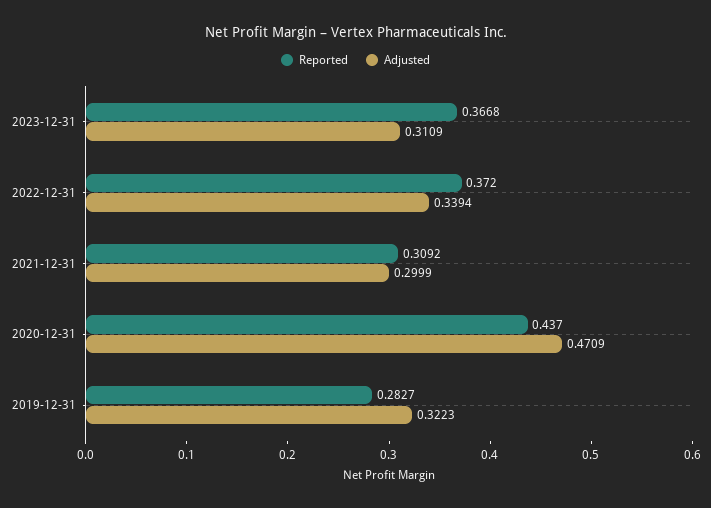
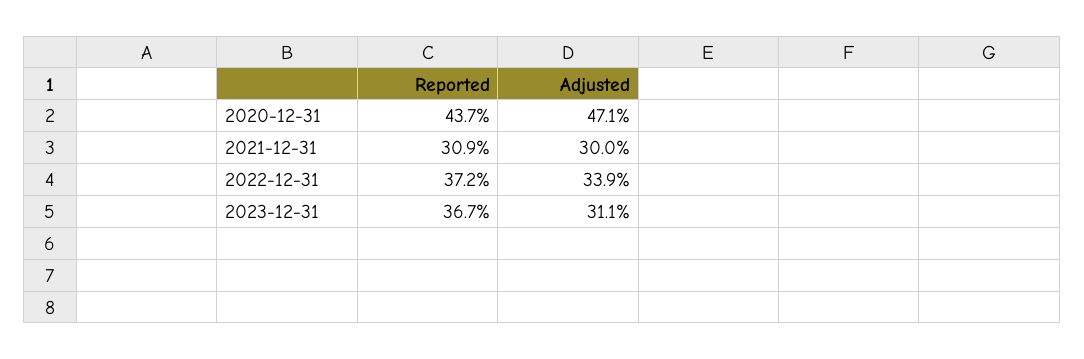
  {
    "Reported": {
      "2023-12-31": 0.3668,
      "2022-12-31": 0.372,
      "2021-12-31": 0.3092,
-     "2020-12-31": 0.437,
+     "2020-12-31": 0.437
-     "2019-12-31": 0.2827
    },
    "Adjusted": {
      "2023-12-31": 0.3109,
      "2022-12-31": 0.3394,
      "2021-12-31": 0.2999,
-     "2020-12-31": 0.4709,
+     "2020-12-31": 0.4709
-     "2019-12-31": 0.3223
    }
  }

